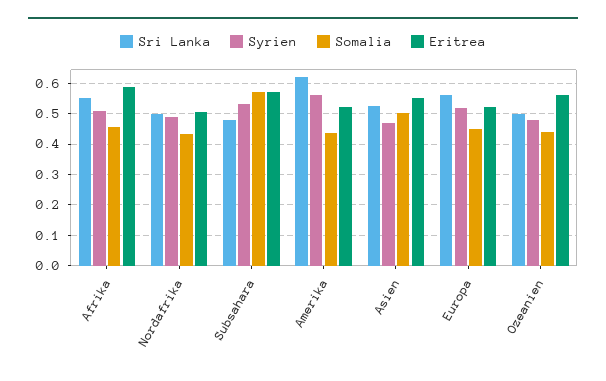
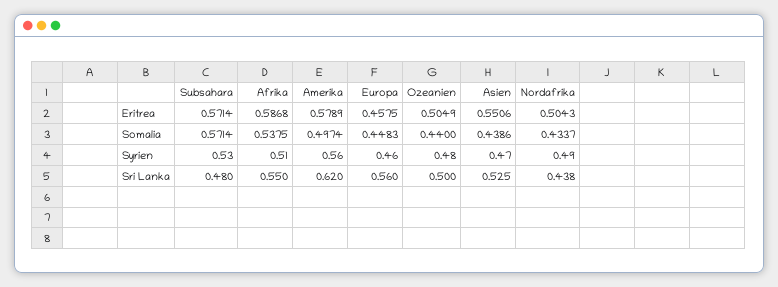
  {
    "Sri Lanka": {
      "Afrika": 0.55,
-     "Nordafrika": 0.5,
+     "Nordafrika": 0.438,
      "Subsahara": 0.48,
      "Amerika": 0.62,
      "Asien": 0.525,
      "Europa": 0.56,
      "Ozeanien": 0.5
    },
    "Syrien": {
      "Afrika": 0.51,
      "Nordafrika": 0.49,
      "Subsahara": 0.53,
      "Amerika": 0.56,
      "Asien": 0.47,
-     "Europa": 0.52,
+     "Europa": 0.46,
      "Ozeanien": 0.48
    },
    "Somalia": {
-     "Afrika": 0.46,
+     "Afrika": 0.5375,
      "Nordafrika": 0.4337,
      "Subsahara": 0.5714,
-     "Amerika": 0.44,
+     "Amerika": 0.4974,
-     "Asien": 0.5,
+     "Asien": 0.4386,
      "Europa": 0.4483,
      "Ozeanien": 0.44
    },
    "Eritrea": {
      "Afrika": 0.5868,
      "Nordafrika": 0.5043,
      "Subsahara": 0.5714,
-     "Amerika": 0.52,
+     "Amerika": 0.5789,
      "Asien": 0.5506,
-     "Europa": 0.52,
+     "Europa": 0.4575,
-     "Ozeanien": 0.56
+     "Ozeanien": 0.5049
    }
  }

